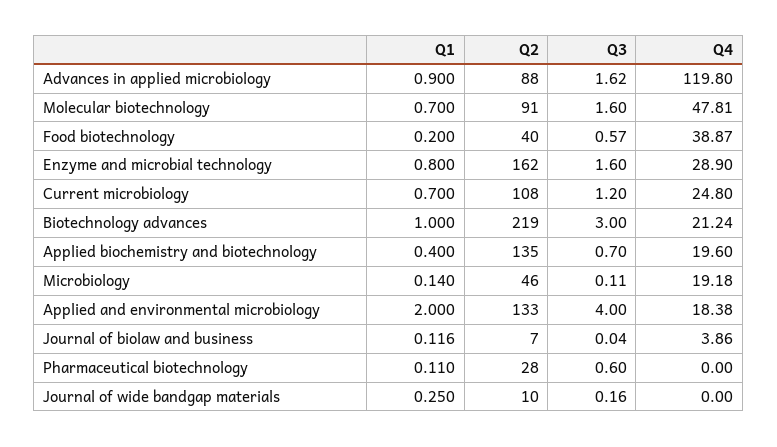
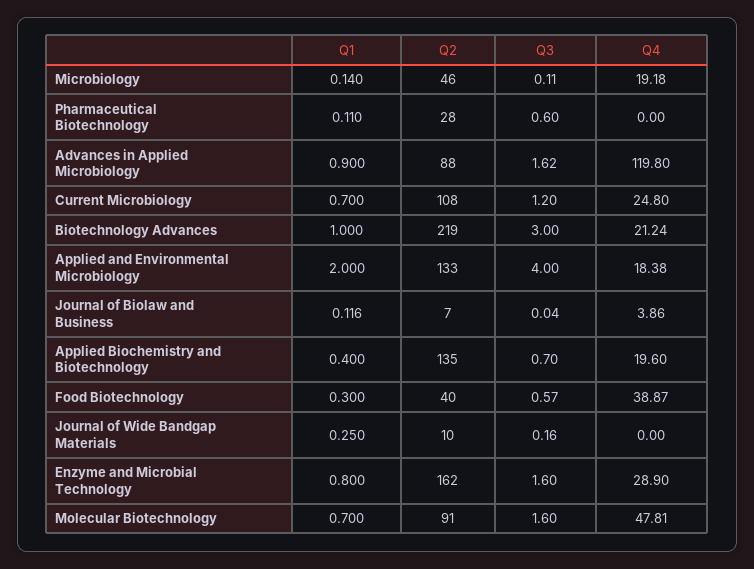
  {
    "Q1": {
      "Advances in applied microbiology": 0.9,
      "Molecular biotechnology": 0.7,
-     "Food biotechnology": 0.2,
+     "Food biotechnology": 0.3,
      "Enzyme and microbial technology": 0.8,
      "Current microbiology": 0.7,
      "Biotechnology advances": 1,
      "Applied biochemistry and biotechnology": 0.4,
      "Microbiology": 0.14,
      "Applied and environmental microbiology": 2,
      "Journal of biolaw and business": 0.116,
      "Pharmaceutical biotechnology": 0.11,
      "Journal of wide bandgap materials": 0.25
    },
    "Q2": {
      "Advances in applied microbiology": 88,
      "Molecular biotechnology": 91,
      "Food biotechnology": 40,
      "Enzyme and microbial technology": 162,
      "Current microbiology": 108,
      "Biotechnology advances": 219,
      "Applied biochemistry and biotechnology": 135,
      "Microbiology": 46,
      "Applied and environmental microbiology": 133,
      "Journal of biolaw and business": 7,
      "Pharmaceutical biotechnology": 28,
      "Journal of wide bandgap materials": 10
    },
    "Q3": {
      "Advances in applied microbiology": 1.62,
      "Molecular biotechnology": 1.6,
      "Food biotechnology": 0.57,
      "Enzyme and microbial technology": 1.6,
      "Current microbiology": 1.2,
      "Biotechnology advances": 3,
      "Applied biochemistry and biotechnology": 0.7,
      "Microbiology": 0.11,
      "Applied and environmental microbiology": 4,
      "Journal of biolaw and business": 0.04,
      "Pharmaceutical biotechnology": 0.6,
      "Journal of wide bandgap materials": 0.16
    },
    "Q4": {
      "Advances in applied microbiology": 119.8,
      "Molecular biotechnology": 47.81,
      "Food biotechnology": 38.87,
      "Enzyme and microbial technology": 28.9,
      "Current microbiology": 24.8,
      "Biotechnology advances": 21.24,
      "Applied biochemistry and biotechnology": 19.6,
      "Microbiology": 19.18,
      "Applied and environmental microbiology": 18.38,
      "Journal of biolaw and business": 3.86,
      "Pharmaceutical biotechnology": 0,
      "Journal of wide bandgap materials": 0
    }
  }

